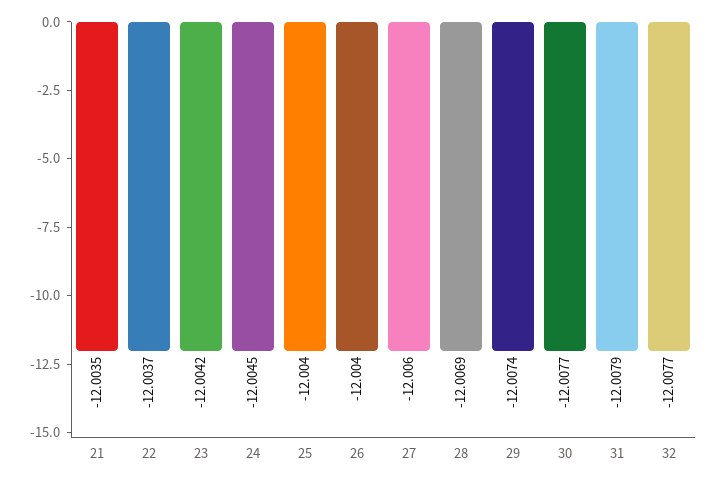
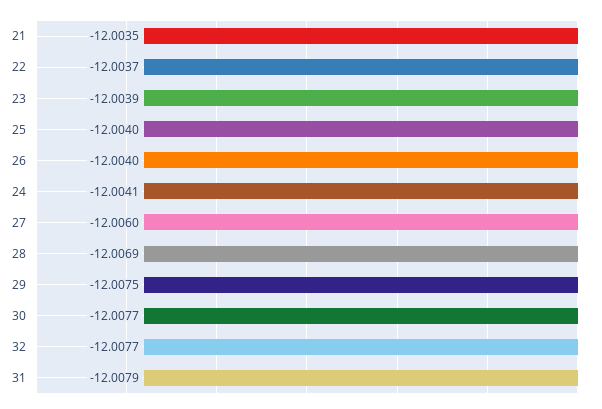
  {
    "21": -12.0035,
    "22": -12.0037,
-   "23": -12.0042,
+   "23": -12.0039,
-   "24": -12.0045,
+   "24": -12.0041,
    "25": -12.004,
    "26": -12.004,
    "27": -12.006,
    "28": -12.0069,
-   "29": -12.0074,
+   "29": -12.0075,
    "30": -12.0077,
    "31": -12.0079,
    "32": -12.0077
  }

